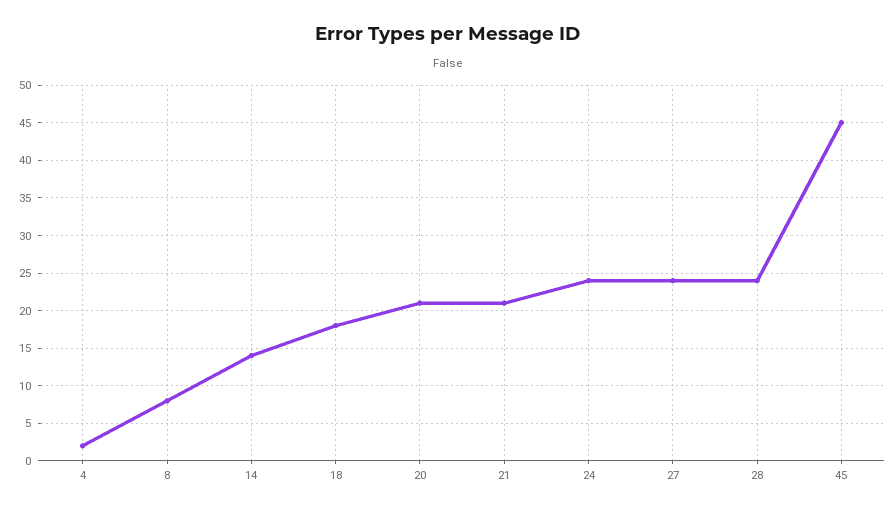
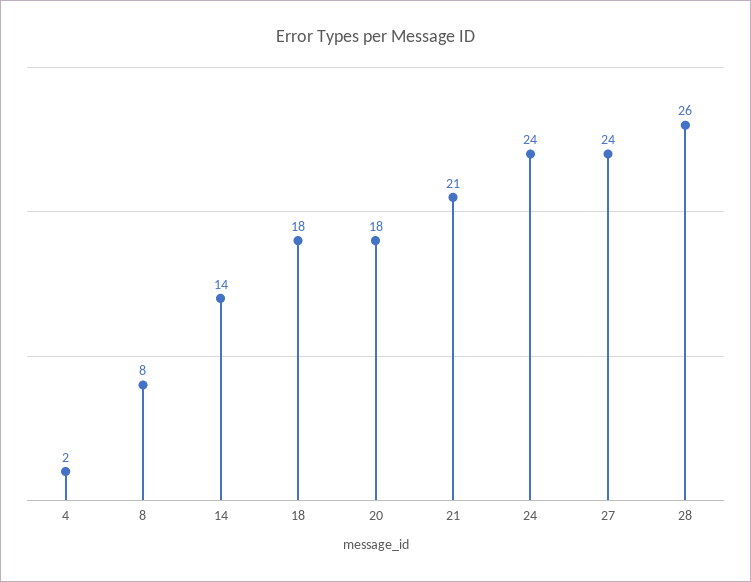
  {
    "4": 2,
    "8": 8,
    "14": 14,
    "18": 18,
-   "20": 21,
+   "20": 18,
    "21": 21,
    "24": 24,
    "27": 24,
-   "28": 24,
+   "28": 26
-   "45": 45
  }

